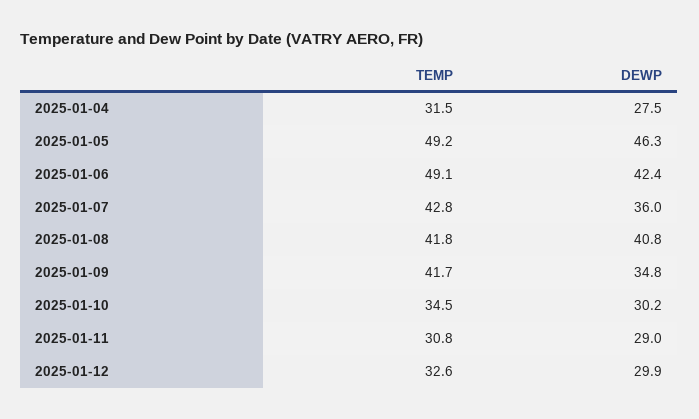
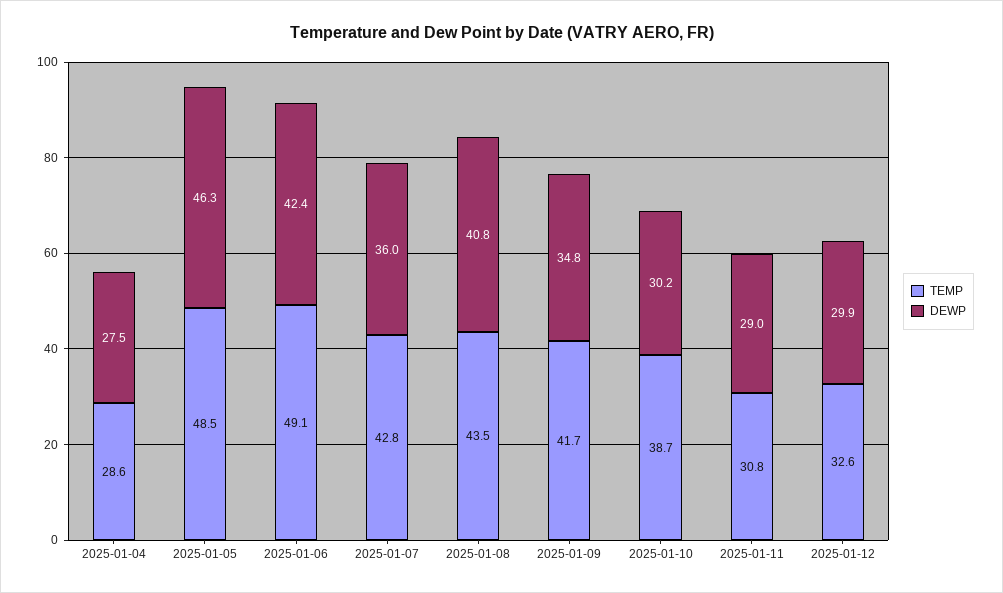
  {
    "TEMP": {
-     "2025-01-04": 31.5,
+     "2025-01-04": 28.6,
-     "2025-01-05": 49.2,
+     "2025-01-05": 48.5,
      "2025-01-06": 49.1,
      "2025-01-07": 42.8,
-     "2025-01-08": 41.8,
+     "2025-01-08": 43.5,
      "2025-01-09": 41.7,
-     "2025-01-10": 34.5,
+     "2025-01-10": 38.7,
      "2025-01-11": 30.8,
      "2025-01-12": 32.6
    },
    "DEWP": {
      "2025-01-04": 27.5,
      "2025-01-05": 46.3,
      "2025-01-06": 42.4,
      "2025-01-07": 36,
      "2025-01-08": 40.8,
      "2025-01-09": 34.8,
      "2025-01-10": 30.2,
      "2025-01-11": 29,
      "2025-01-12": 29.9
    }
  }

